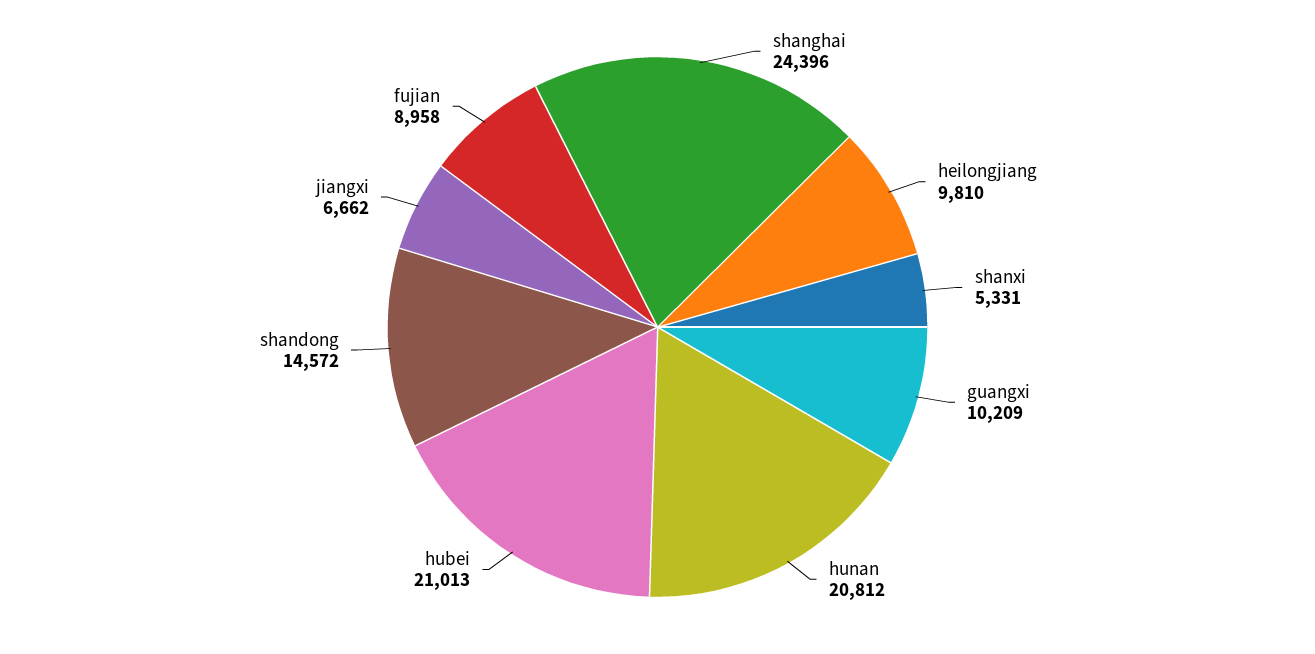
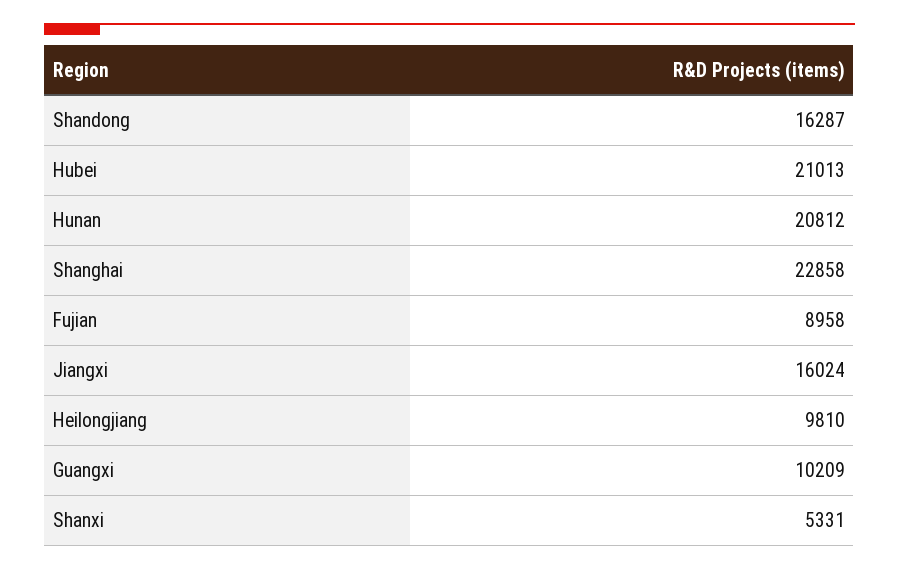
  {
-   "shanghai": 24396,
+   "shanghai": 22858,
    "heilongjiang": 9810,
    "shanxi": 5331,
    "guangxi": 10209,
    "hunan": 20812,
    "hubei": 21013,
-   "shandong": 14572,
+   "shandong": 16287,
-   "jiangxi": 6662,
+   "jiangxi": 16024,
    "fujian": 8958
  }

